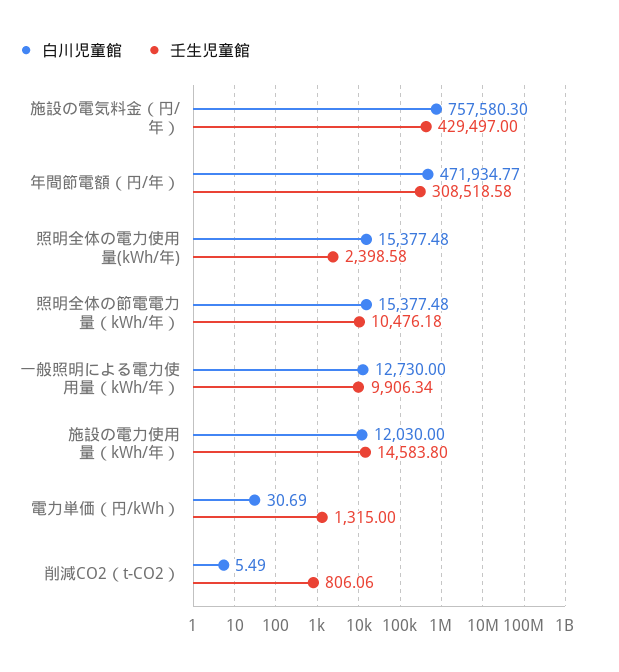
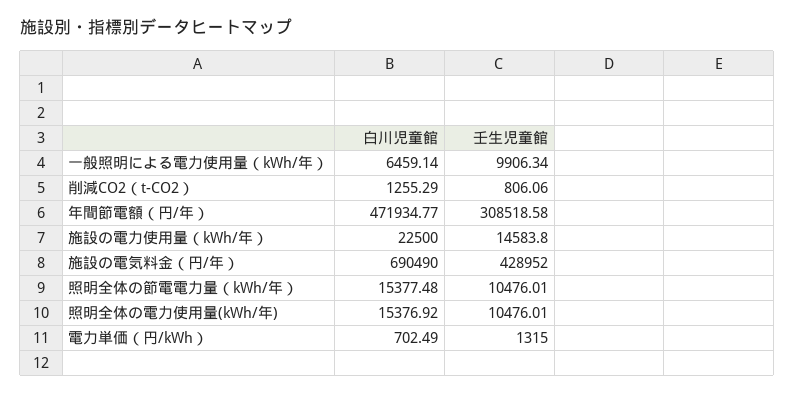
  {
    "白川児童館": {
-     "施設の電気料金（円/年）": 757580.3,
+     "施設の電気料金（円/年）": 690490,
      "年間節電額（円/年）": 471934.77,
-     "照明全体の電力使用量(kWh/年)": 15377.48,
+     "照明全体の電力使用量(kWh/年)": 15376.92,
      "照明全体の節電電力量（kWh/年）": 15377.48,
-     "一般照明による電力使用量（kWh/年）": 12730,
+     "一般照明による電力使用量（kWh/年）": 6459.14,
-     "施設の電力使用量（kWh/年）": 12030,
+     "施設の電力使用量（kWh/年）": 22500,
-     "電力単価（円/kWh）": 30.69,
+     "電力単価（円/kWh）": 702.49,
-     "削減CO2（t-CO2）": 5.49
+     "削減CO2（t-CO2）": 1255.29
    },
    "壬生児童館": {
-     "施設の電気料金（円/年）": 429497,
+     "施設の電気料金（円/年）": 428952,
      "年間節電額（円/年）": 308518.58,
-     "照明全体の電力使用量(kWh/年)": 2398.58,
+     "照明全体の電力使用量(kWh/年)": 10476.01,
-     "照明全体の節電電力量（kWh/年）": 10476.18,
+     "照明全体の節電電力量（kWh/年）": 10476.01,
      "一般照明による電力使用量（kWh/年）": 9906.34,
      "施設の電力使用量（kWh/年）": 14583.8,
      "電力単価（円/kWh）": 1315,
      "削減CO2（t-CO2）": 806.06
    }
  }

